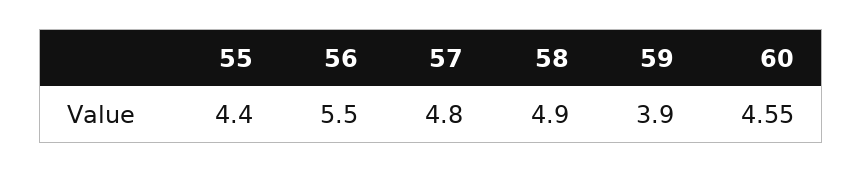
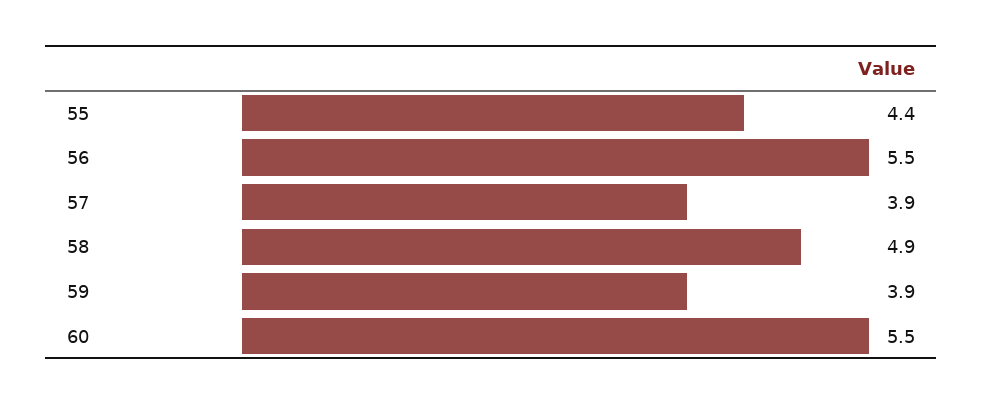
  {
    "55": 4.4,
    "56": 5.5,
-   "57": 4.8,
+   "57": 3.9,
    "58": 4.9,
    "59": 3.9,
-   "60": 4.55
+   "60": 5.5
  }

